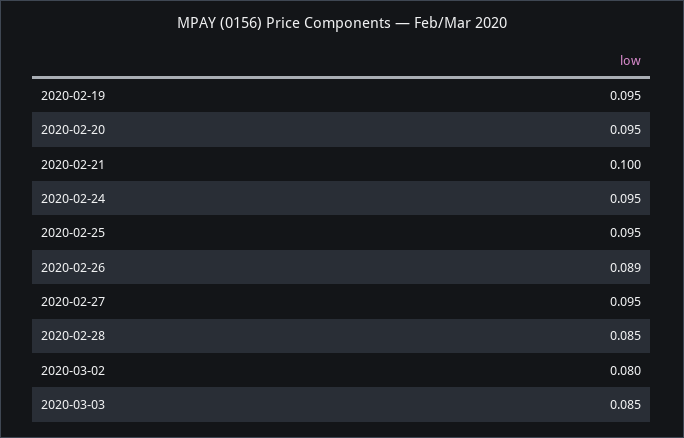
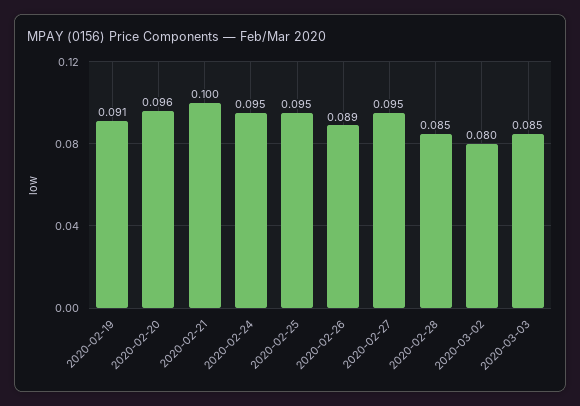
  {
-   "2020-02-19": 0.095,
+   "2020-02-19": 0.091,
-   "2020-02-20": 0.095,
+   "2020-02-20": 0.096,
    "2020-02-21": 0.1,
    "2020-02-24": 0.095,
    "2020-02-25": 0.095,
    "2020-02-26": 0.089,
    "2020-02-27": 0.095,
    "2020-02-28": 0.085,
    "2020-03-02": 0.08,
    "2020-03-03": 0.085
  }

